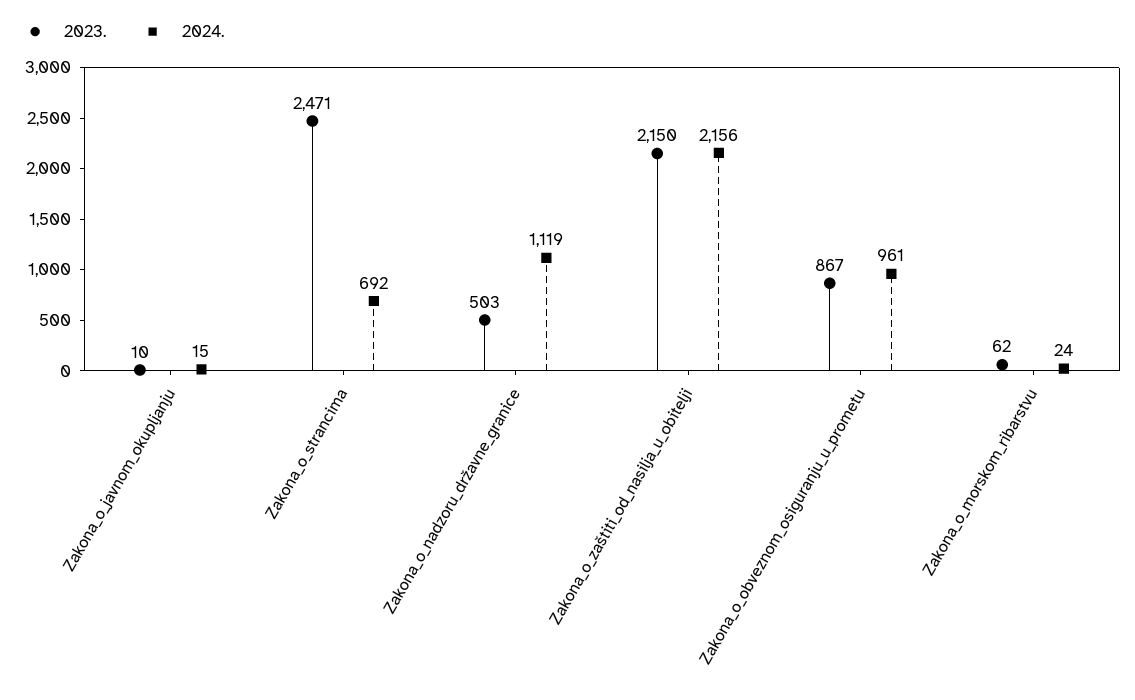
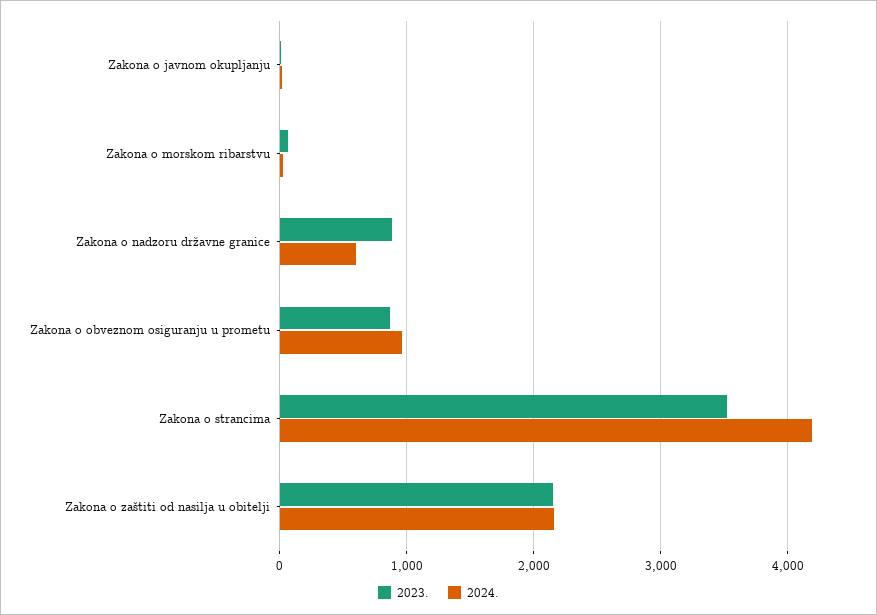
  {
    "2023.": {
      "Zakona_o_javnom_okupljanju": 10,
-     "Zakona_o_strancima": 2471,
+     "Zakona_o_strancima": 3500,
-     "Zakona_o_nadzoru_državne_granice": 503,
+     "Zakona_o_nadzoru_državne_granice": 900,
      "Zakona_o_zaštiti_od_nasilja_u_obitelji": 2150,
      "Zakona_o_obveznom_osiguranju_u_prometu": 867,
      "Zakona_o_morskom_ribarstvu": 62
    },
    "2024.": {
      "Zakona_o_javnom_okupljanju": 15,
-     "Zakona_o_strancima": 692,
+     "Zakona_o_strancima": 4200,
-     "Zakona_o_nadzoru_državne_granice": 1119,
+     "Zakona_o_nadzoru_državne_granice": 600,
      "Zakona_o_zaštiti_od_nasilja_u_obitelji": 2156,
      "Zakona_o_obveznom_osiguranju_u_prometu": 961,
      "Zakona_o_morskom_ribarstvu": 24
    }
  }

